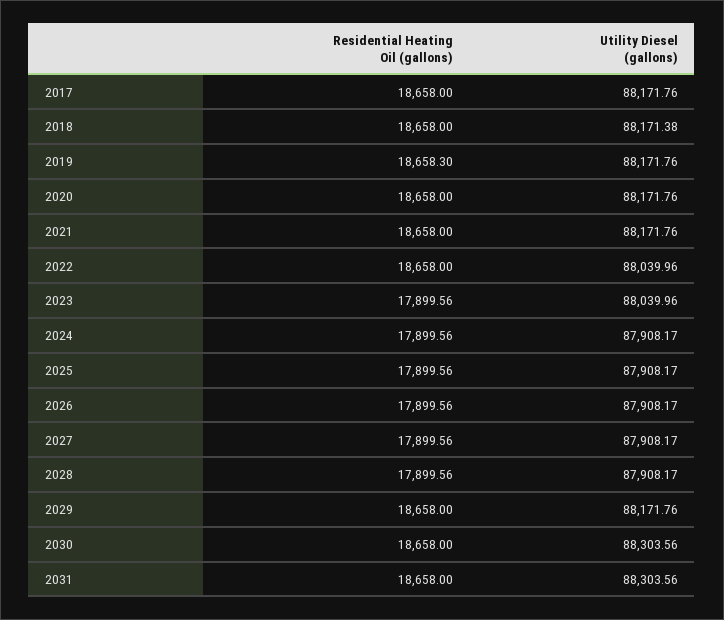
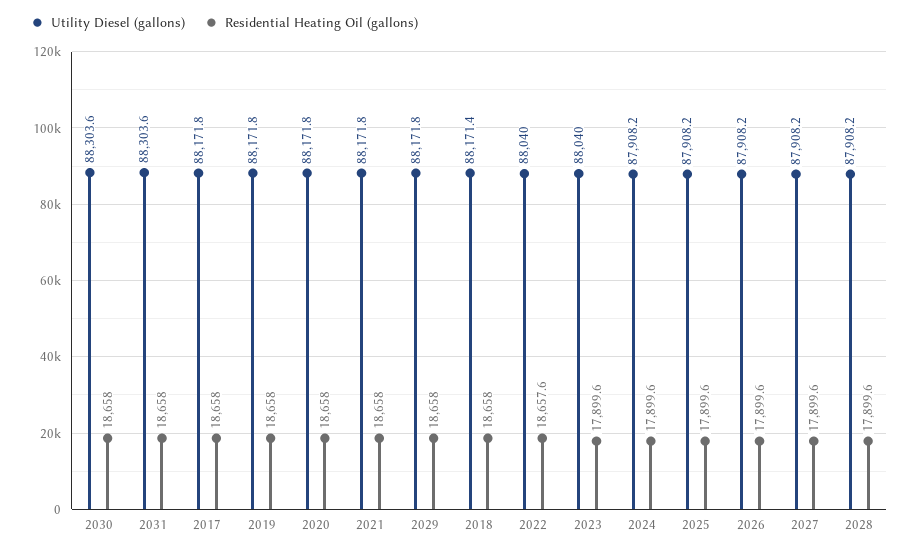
  {
    "Residential Heating Oil (gallons)": {
      "2017": 18658,
      "2018": 18658,
-     "2019": 18658.3,
+     "2019": 18658,
      "2020": 18658,
      "2021": 18658,
-     "2022": 18658,
+     "2022": 18657.6,
      "2023": 17899.56,
      "2024": 17899.56,
      "2025": 17899.56,
      "2026": 17899.56,
      "2027": 17899.56,
      "2028": 17899.56,
      "2029": 18658,
      "2030": 18658,
      "2031": 18658
    },
    "Utility Diesel (gallons)": {
      "2017": 88171.76,
      "2018": 88171.38,
      "2019": 88171.76,
      "2020": 88171.76,
      "2021": 88171.76,
      "2022": 88039.96,
      "2023": 88039.96,
      "2024": 87908.17,
      "2025": 87908.17,
      "2026": 87908.17,
      "2027": 87908.17,
      "2028": 87908.17,
      "2029": 88171.76,
      "2030": 88303.56,
      "2031": 88303.56
    }
  }

